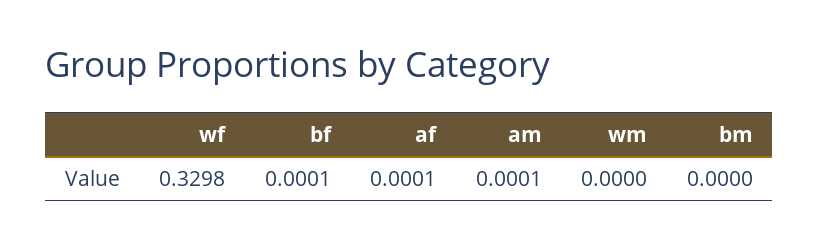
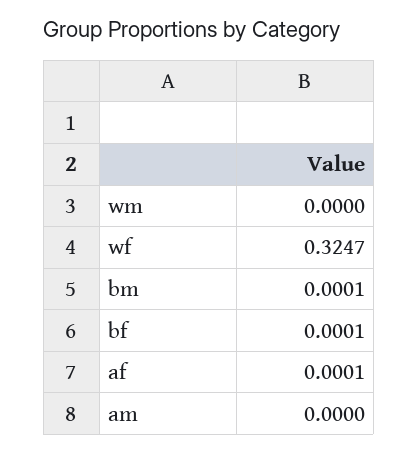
  {
-   "wf": 0.3298,
+   "wf": 0.3247,
    "bf": 0.0001,
    "af": 0.0001,
-   "am": 0.0001,
+   "am": 0,
    "wm": 0,
-   "bm": 0
+   "bm": 0.0001
  }

